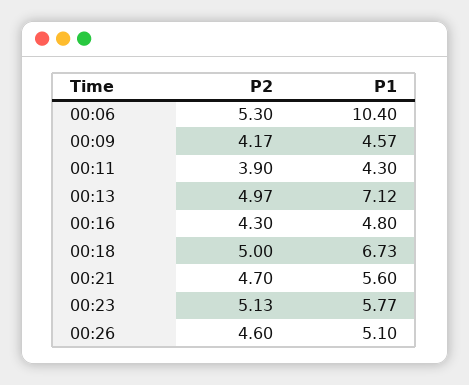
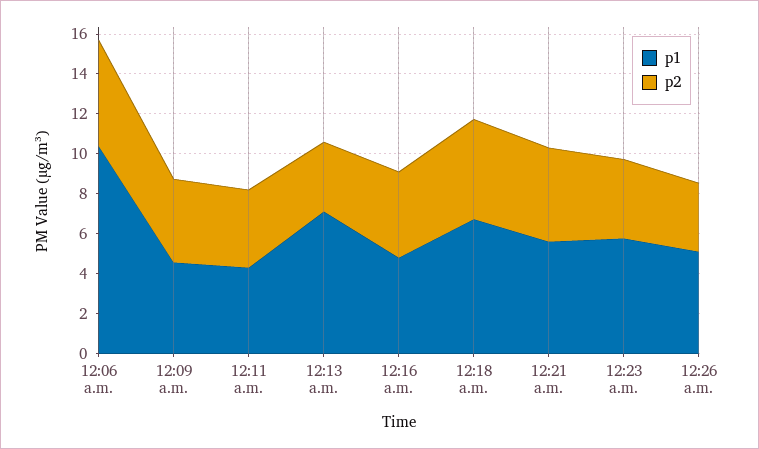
  {
    "P2": {
      "00:06": 5.3,
      "00:09": 4.17,
      "00:11": 3.9,
-     "00:13": 4.97,
+     "00:13": 3.5,
      "00:16": 4.3,
      "00:18": 5,
      "00:21": 4.7,
-     "00:23": 5.13,
+     "00:23": 4,
-     "00:26": 4.6
+     "00:26": 3.5
    },
    "P1": {
      "00:06": 10.4,
      "00:09": 4.57,
      "00:11": 4.3,
      "00:13": 7.12,
      "00:16": 4.8,
      "00:18": 6.73,
      "00:21": 5.6,
      "00:23": 5.77,
      "00:26": 5.1
    }
  }

